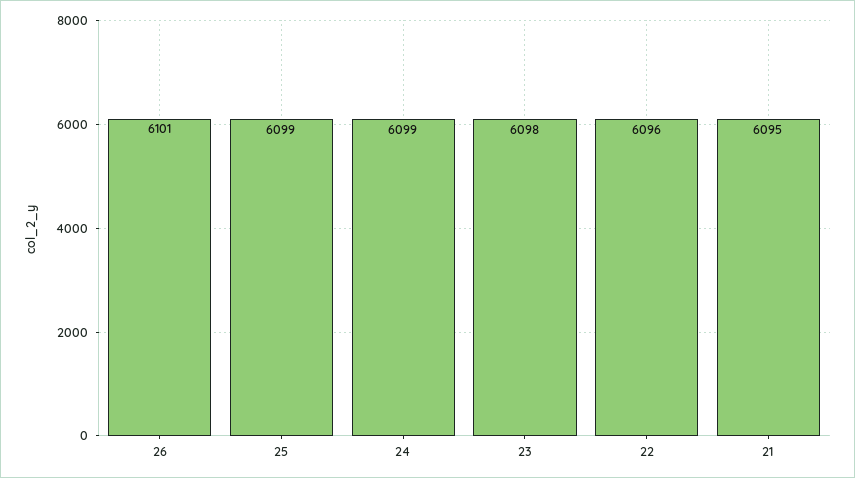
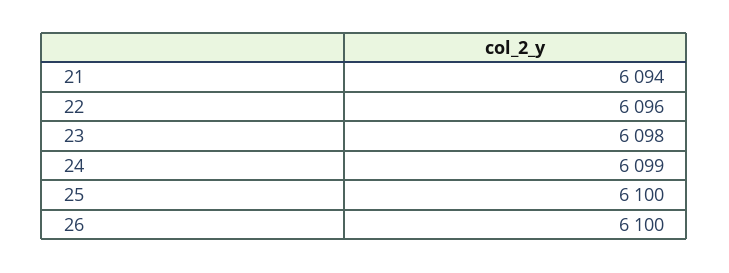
  {
-   "26": 6101,
+   "26": 6100,
-   "25": 6099,
+   "25": 6100,
    "24": 6099,
    "23": 6098,
    "22": 6096,
-   "21": 6095
+   "21": 6094
  }

